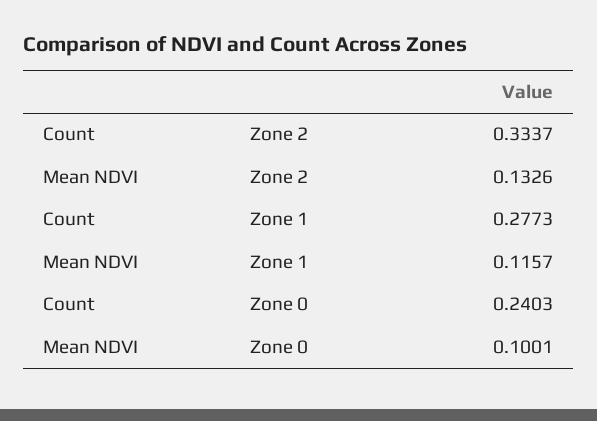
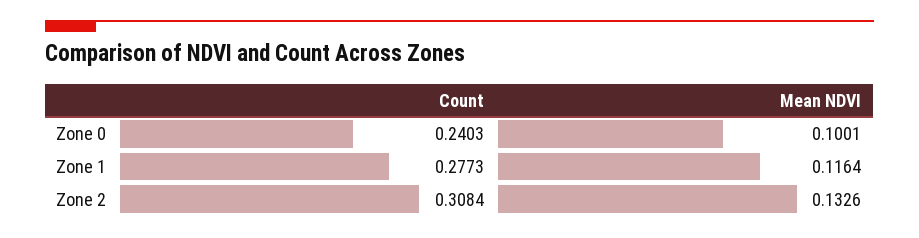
  {
    "Count": {
-     "Zone 2": 0.3337,
+     "Zone 2": 0.3084,
      "Zone 1": 0.2773,
      "Zone 0": 0.2403
    },
    "Mean NDVI": {
      "Zone 2": 0.1326,
-     "Zone 1": 0.1157,
+     "Zone 1": 0.1164,
      "Zone 0": 0.1001
    }
  }

